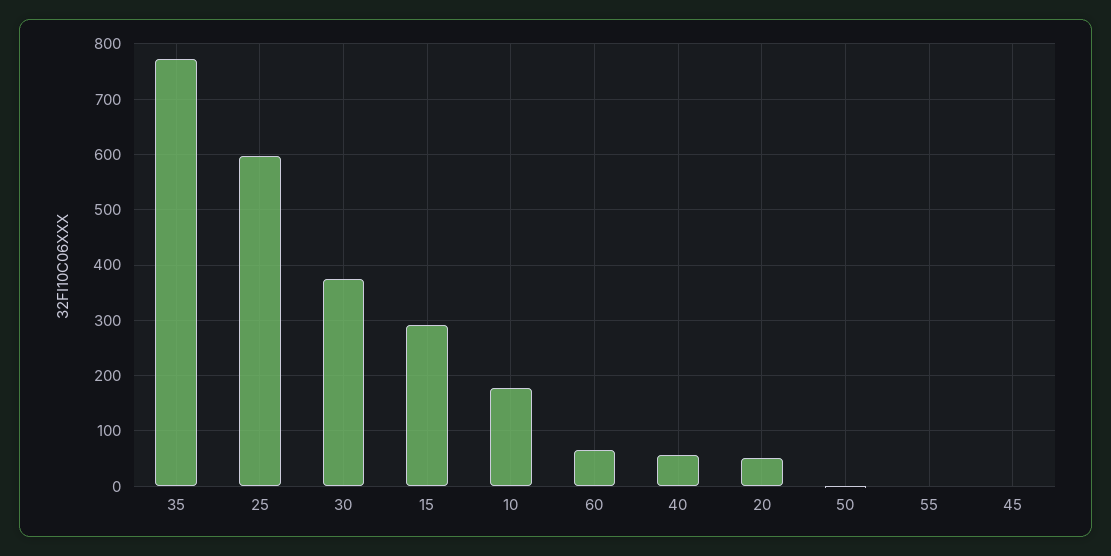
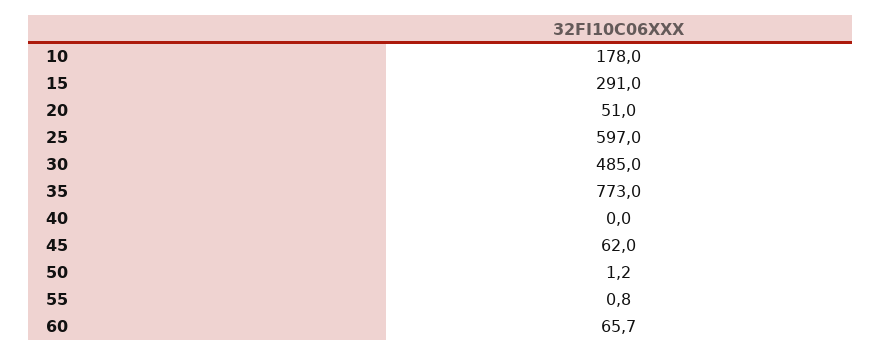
  {
    "35": 773,
    "25": 597,
-   "30": 380,
+   "30": 485,
    "15": 291,
    "10": 178,
    "60": 65.7,
-   "40": 60,
+   "40": 0,
    "20": 51,
    "50": 1.2,
    "55": 0.8,
-   "45": 0
+   "45": 62
  }

